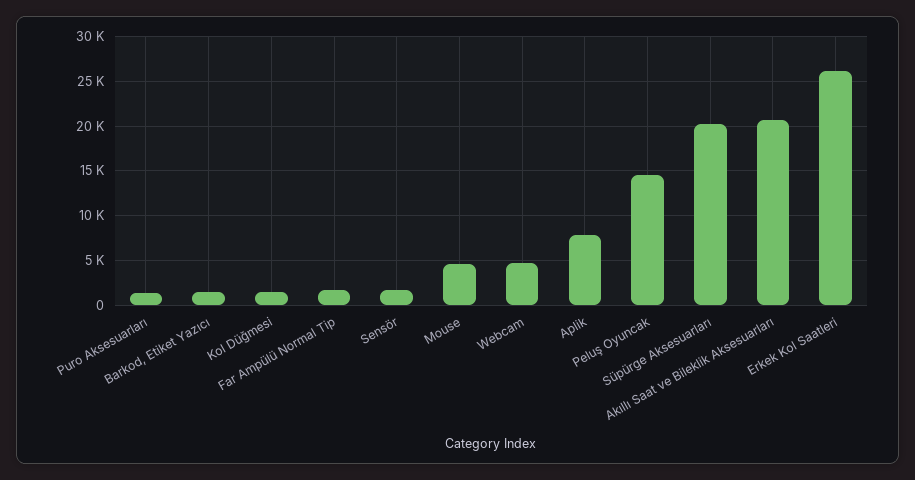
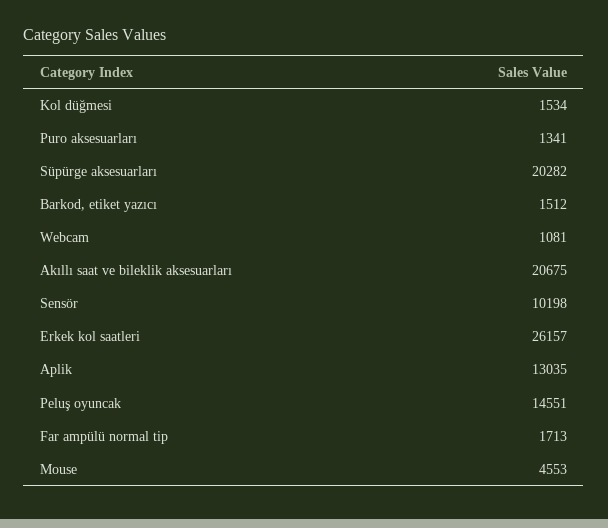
  {
    "Puro Aksesuarları": 1341,
    "Barkod, Etiket Yazıcı": 1512,
    "Kol Düğmesi": 1534,
    "Far Ampülü Normal Tip": 1713,
-   "Sensör": 2000,
+   "Sensör": 10198,
    "Mouse": 4553,
-   "Webcam": 5000,
+   "Webcam": 1081,
-   "Aplik": 8000,
+   "Aplik": 13035,
    "Peluş Oyuncak": 14551,
    "Süpürge Aksesuarları": 20282,
    "Akıllı Saat ve Bileklik Aksesuarları": 20675,
    "Erkek Kol Saatleri": 26157
  }

